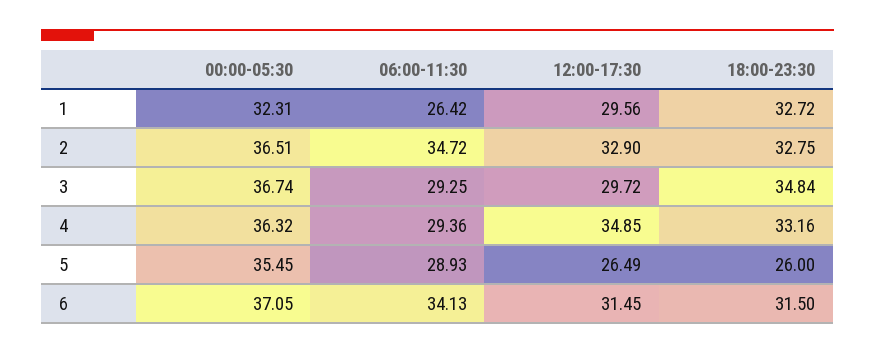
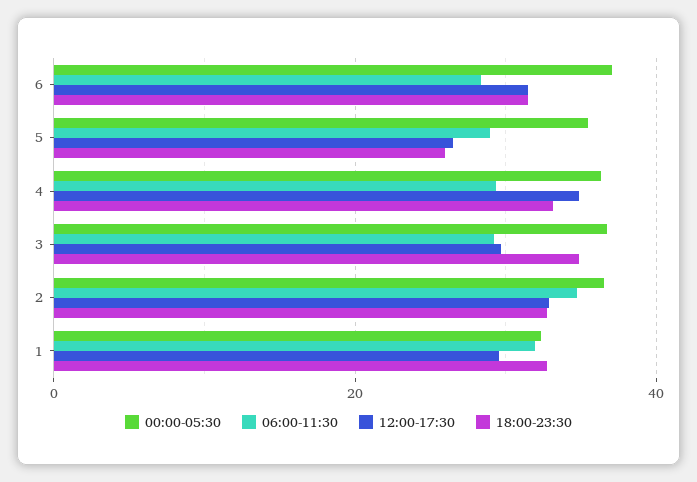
  {
    "00:00-05:30": {
      "1": 32.31,
      "2": 36.51,
      "3": 36.74,
      "4": 36.32,
      "5": 35.45,
      "6": 37.05
    },
    "06:00-11:30": {
-     "1": 26.42,
+     "1": 32,
      "2": 34.72,
      "3": 29.25,
      "4": 29.36,
      "5": 28.93,
-     "6": 34.13
+     "6": 28
    },
    "12:00-17:30": {
      "1": 29.56,
      "2": 32.9,
      "3": 29.72,
      "4": 34.85,
      "5": 26.49,
      "6": 31.45
    },
    "18:00-23:30": {
      "1": 32.72,
      "2": 32.75,
      "3": 34.84,
      "4": 33.16,
      "5": 26,
      "6": 31.5
    }
  }

